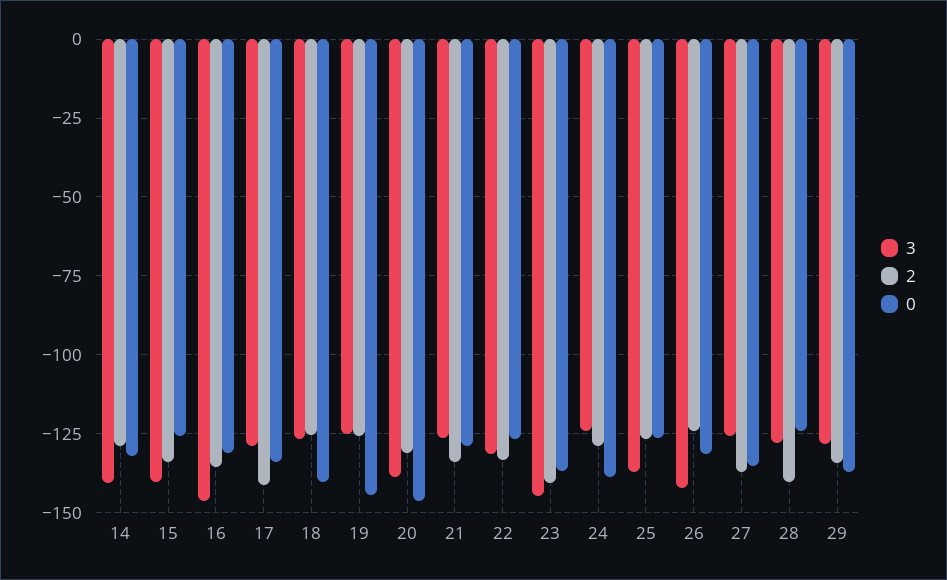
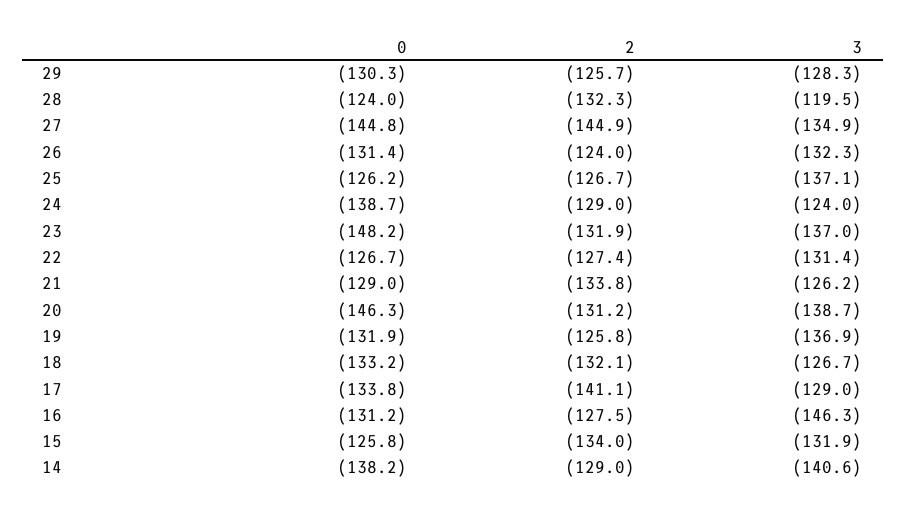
  {
    "3": {
      "14": -140.6,
-     "15": -140,
+     "15": -131.9,
      "16": -146.3,
      "17": -129,
      "18": -126.7,
-     "19": -125,
+     "19": -136.9,
      "20": -138.7,
      "21": -126.2,
      "22": -131.4,
-     "23": -145,
+     "23": -137,
      "24": -124,
      "25": -137.1,
-     "26": -142.5,
+     "26": -132.3,
-     "27": -125,
+     "27": -134.9,
-     "28": -127.5,
+     "28": -119.5,
      "29": -128.3
    },
    "2": {
      "14": -129,
      "15": -134,
-     "16": -135,
+     "16": -127.5,
      "17": -141.1,
-     "18": -125,
+     "18": -132.1,
      "19": -125.8,
      "20": -131.2,
      "21": -133.8,
-     "22": -132.5,
+     "22": -127.4,
-     "23": -140,
+     "23": -131.9,
      "24": -129,
      "25": -126.7,
      "26": -124,
-     "27": -137.5,
+     "27": -144.9,
-     "28": -140,
+     "28": -132.3,
-     "29": -135
+     "29": -125.7
    },
    "0": {
-     "14": -132.5,
+     "14": -138.2,
      "15": -125.8,
      "16": -131.2,
      "17": -133.8,
-     "18": -140,
+     "18": -133.2,
-     "19": -145,
+     "19": -131.9,
      "20": -146.3,
      "21": -129,
      "22": -126.7,
-     "23": -137.5,
+     "23": -148.2,
      "24": -138.7,
      "25": -126.2,
      "26": -131.4,
-     "27": -135,
+     "27": -144.8,
      "28": -124,
-     "29": -137.5
+     "29": -130.3
    }
  }

